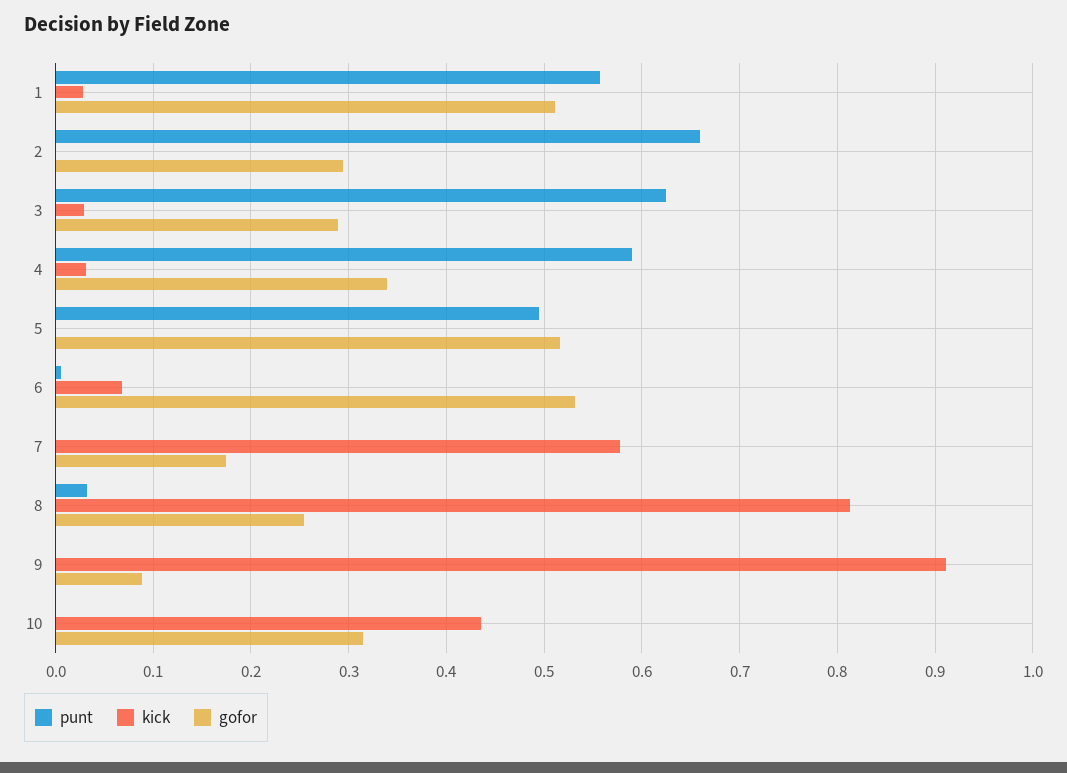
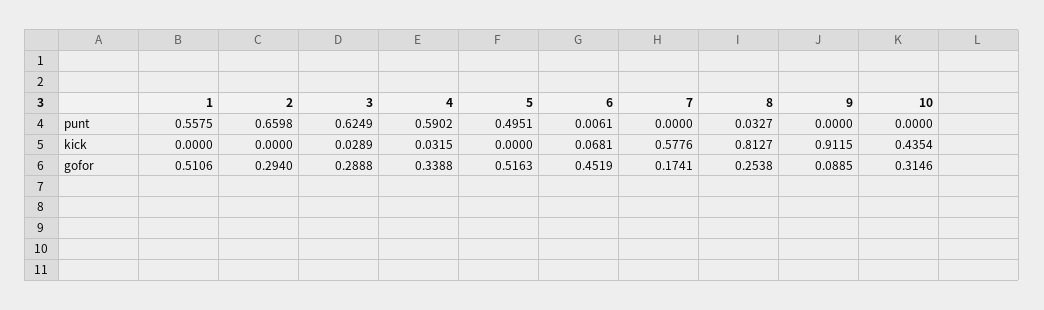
  {
    "punt": {
      "1": 0.5575,
      "2": 0.6598,
      "3": 0.6249,
      "4": 0.5902,
      "5": 0.4951,
      "6": 0.0061,
      "7": 0,
      "8": 0.0327,
      "9": 0,
      "10": 0
    },
    "kick": {
-     "1": 0.03,
+     "1": 0,
      "2": 0,
      "3": 0.0289,
      "4": 0.0315,
      "5": 0,
      "6": 0.0681,
      "7": 0.5776,
      "8": 0.8127,
      "9": 0.9115,
      "10": 0.4354
    },
    "gofor": {
      "1": 0.5106,
      "2": 0.294,
      "3": 0.2888,
      "4": 0.3388,
      "5": 0.5163,
-     "6": 0.53,
+     "6": 0.4519,
      "7": 0.1741,
      "8": 0.2538,
      "9": 0.0885,
      "10": 0.3146
    }
  }

